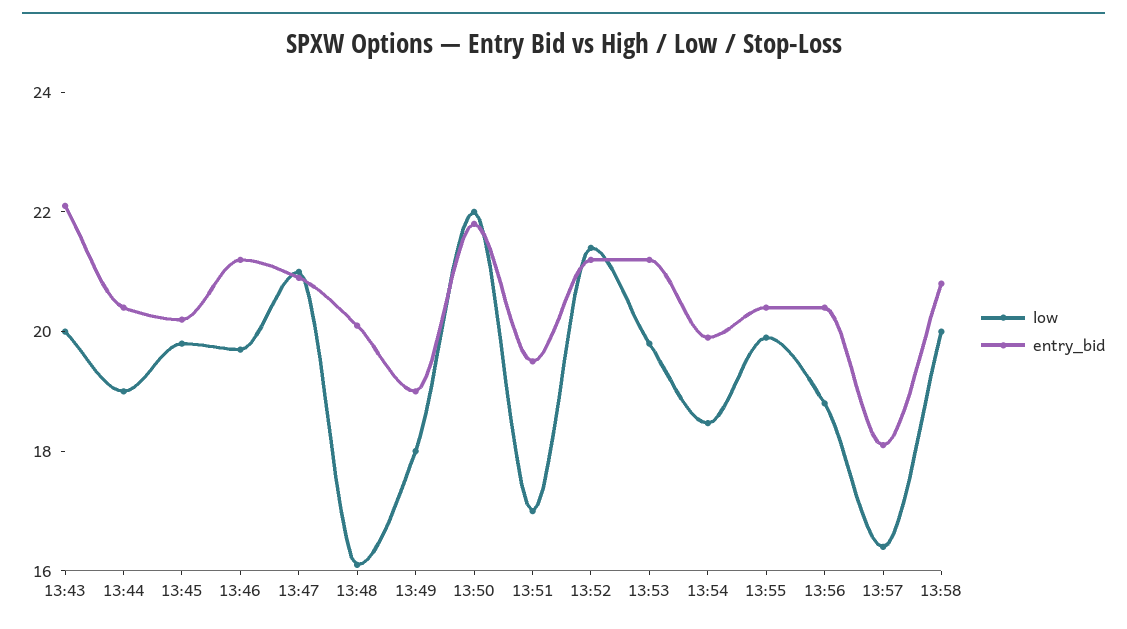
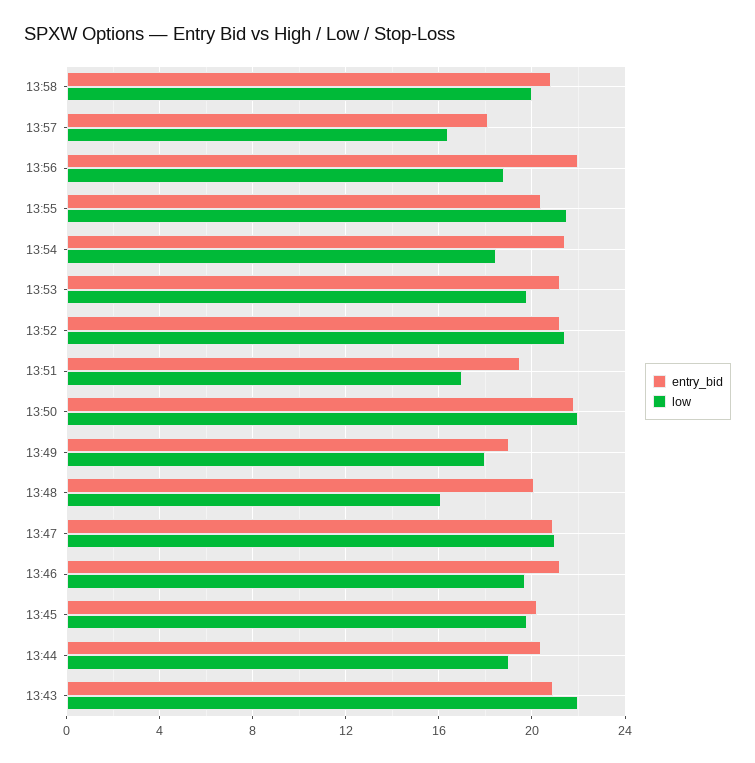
  {
    "low": {
-     "13:43": 20,
+     "13:43": 22,
      "13:44": 19,
      "13:45": 20,
      "13:46": 19.5,
      "13:47": 21,
      "13:48": 16,
      "13:49": 18,
      "13:50": 22,
      "13:51": 17,
      "13:52": 21.5,
      "13:53": 20,
      "13:54": 18.5,
-     "13:55": 20,
+     "13:55": 21.5,
      "13:56": 19,
      "13:57": 16.5,
      "13:58": 20
    },
    "entry_bid": {
-     "13:43": 22,
+     "13:43": 21,
      "13:44": 20.5,
      "13:45": 20,
      "13:46": 21,
      "13:47": 21,
      "13:48": 20,
      "13:49": 19,
      "13:50": 22,
      "13:51": 19.5,
      "13:52": 21,
      "13:53": 21,
-     "13:54": 20,
+     "13:54": 21.5,
      "13:55": 20.5,
-     "13:56": 20.5,
+     "13:56": 22,
      "13:57": 18,
      "13:58": 21
    }
  }

